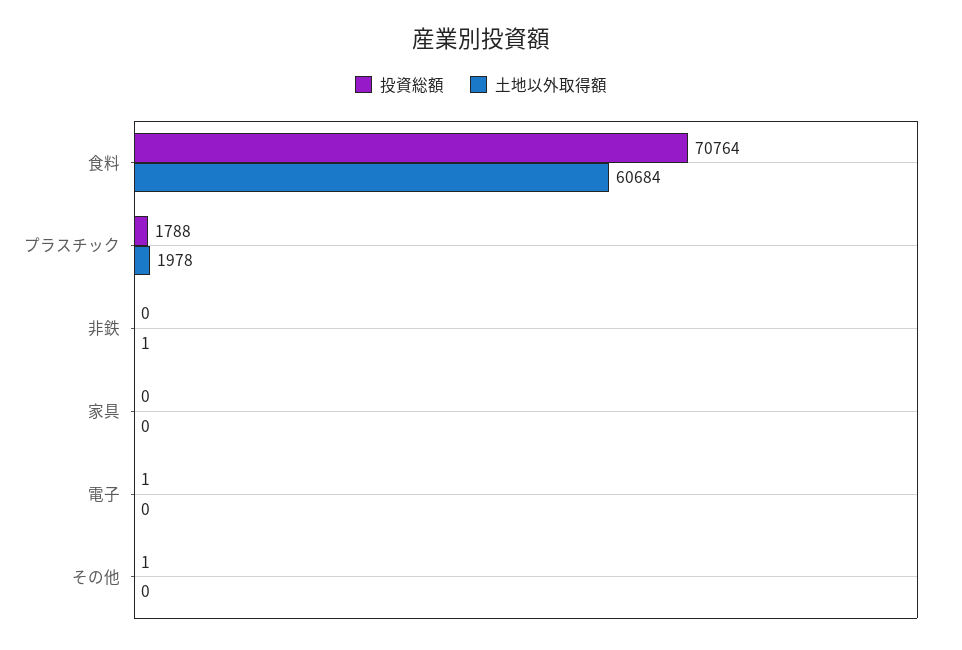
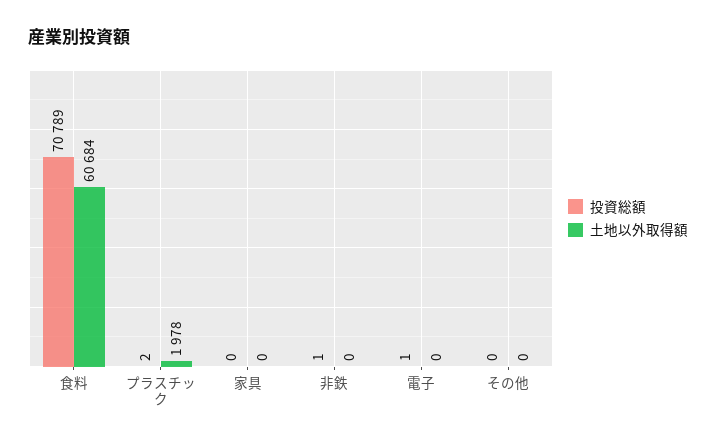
  {
    "投資総額": {
-     "食料": 70764,
+     "食料": 70789,
-     "プラスチック": 1788,
+     "プラスチック": 2,
-     "非鉄": 0,
+     "非鉄": 1,
      "家具": 0,
      "電子": 1,
-     "その他": 1
+     "その他": 0
    },
    "土地以外取得額": {
      "食料": 60684,
      "プラスチック": 1978,
-     "非鉄": 1,
+     "非鉄": 0,
      "家具": 0,
      "電子": 0,
      "その他": 0
    }
  }

